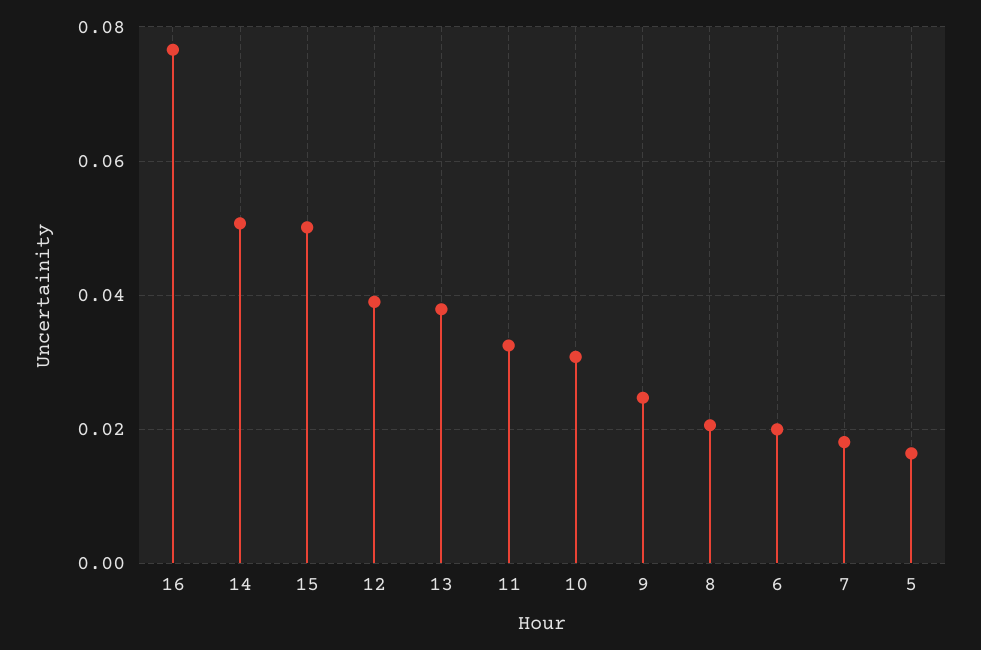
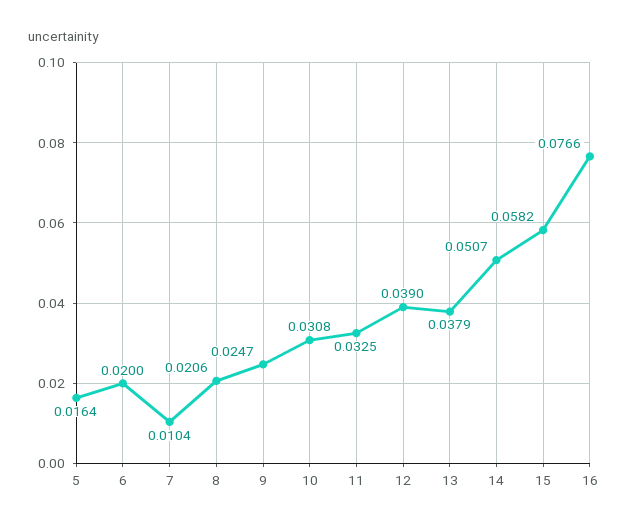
  {
    "16": 0.0766,
    "14": 0.0507,
-   "15": 0.05,
+   "15": 0.0582,
    "12": 0.039,
    "13": 0.0379,
    "11": 0.0325,
    "10": 0.0308,
    "9": 0.0247,
    "8": 0.0206,
    "6": 0.02,
-   "7": 0.018,
+   "7": 0.0104,
    "5": 0.0164
  }

